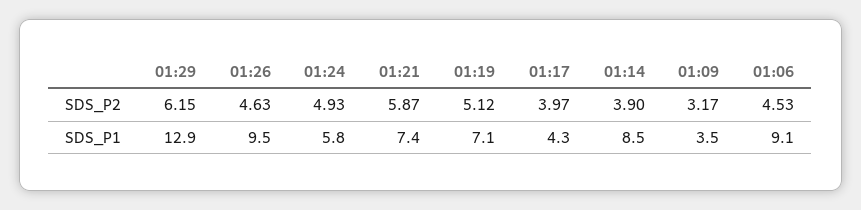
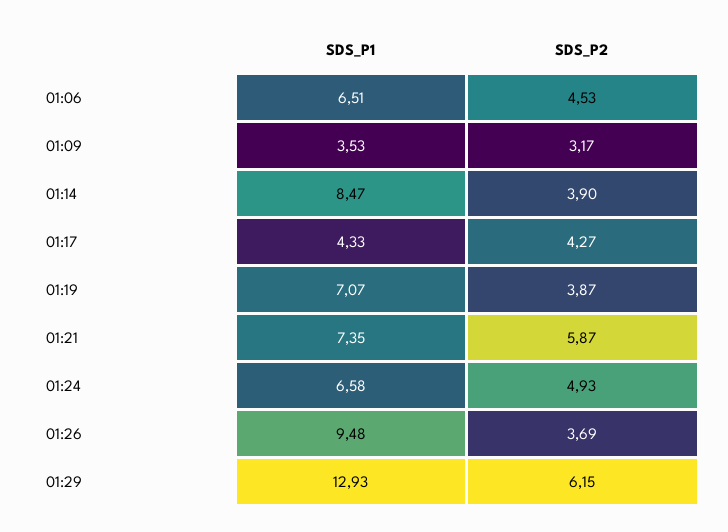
  {
    "01:29": {
      "SDS_P2": 6.15,
      "SDS_P1": 12.93
    },
    "01:26": {
-     "SDS_P2": 4.63,
+     "SDS_P2": 3.69,
      "SDS_P1": 9.48
    },
    "01:24": {
      "SDS_P2": 4.93,
-     "SDS_P1": 5.8
+     "SDS_P1": 6.58
    },
    "01:21": {
      "SDS_P2": 5.87,
      "SDS_P1": 7.35
    },
    "01:19": {
-     "SDS_P2": 5.12,
+     "SDS_P2": 3.87,
      "SDS_P1": 7.07
    },
    "01:17": {
-     "SDS_P2": 3.97,
+     "SDS_P2": 4.27,
      "SDS_P1": 4.33
    },
    "01:14": {
      "SDS_P2": 3.9,
      "SDS_P1": 8.47
    },
    "01:09": {
      "SDS_P2": 3.17,
      "SDS_P1": 3.53
    },
    "01:06": {
      "SDS_P2": 4.53,
-     "SDS_P1": 9.1
+     "SDS_P1": 6.51
    }
  }

